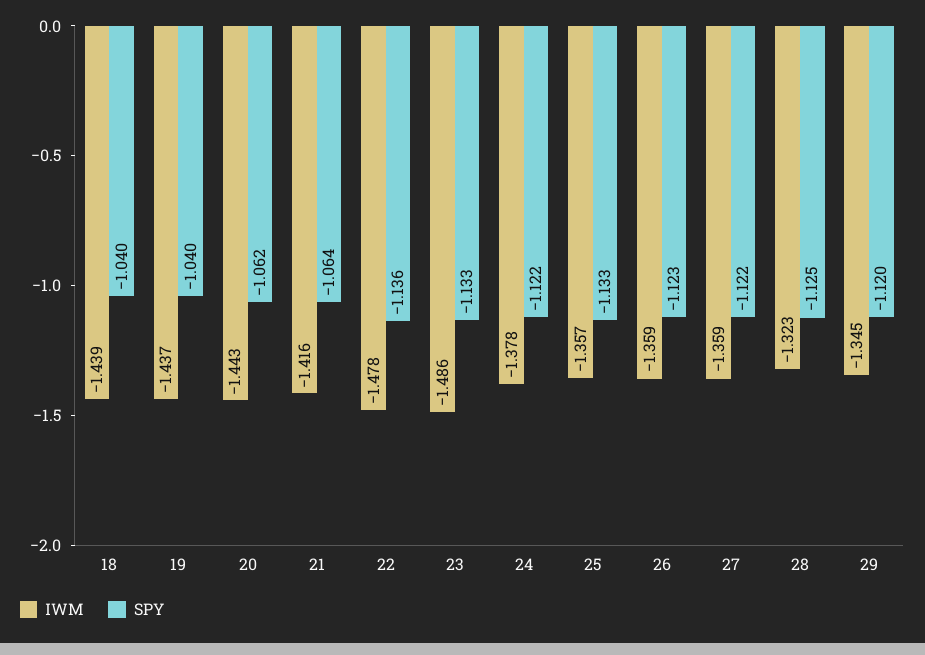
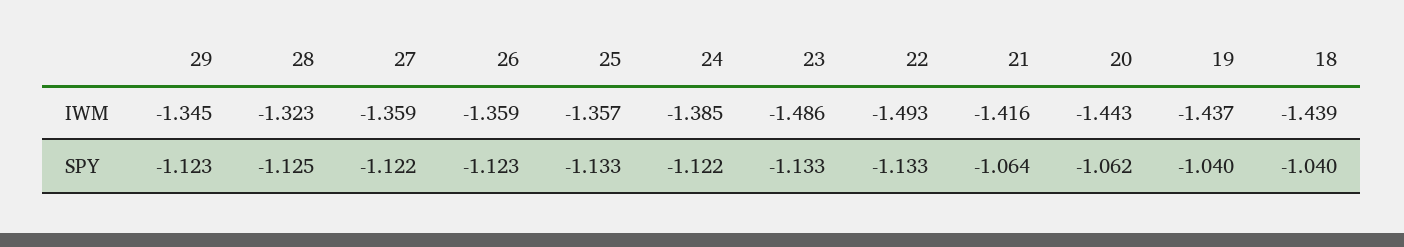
  {
    "IWM": {
      "18": -1.439,
      "19": -1.437,
      "20": -1.443,
      "21": -1.416,
-     "22": -1.478,
+     "22": -1.493,
      "23": -1.486,
-     "24": -1.378,
+     "24": -1.385,
      "25": -1.357,
      "26": -1.359,
      "27": -1.359,
      "28": -1.323,
      "29": -1.345
    },
    "SPY": {
      "18": -1.04,
      "19": -1.04,
      "20": -1.062,
      "21": -1.064,
-     "22": -1.136,
+     "22": -1.133,
      "23": -1.133,
      "24": -1.122,
      "25": -1.133,
      "26": -1.123,
      "27": -1.122,
      "28": -1.125,
-     "29": -1.12
+     "29": -1.123
    }
  }

